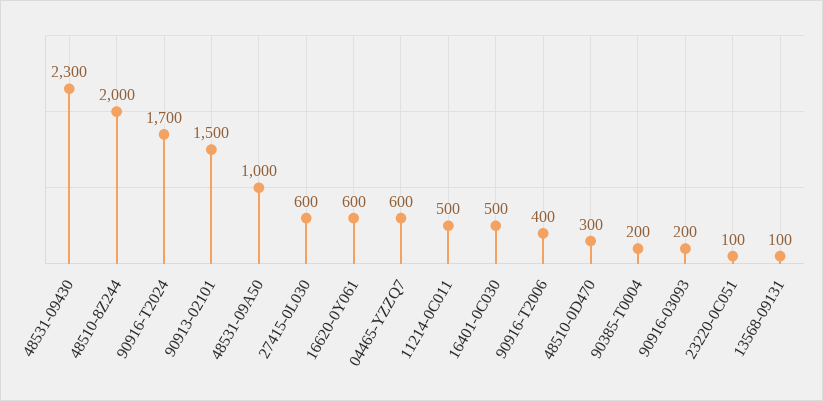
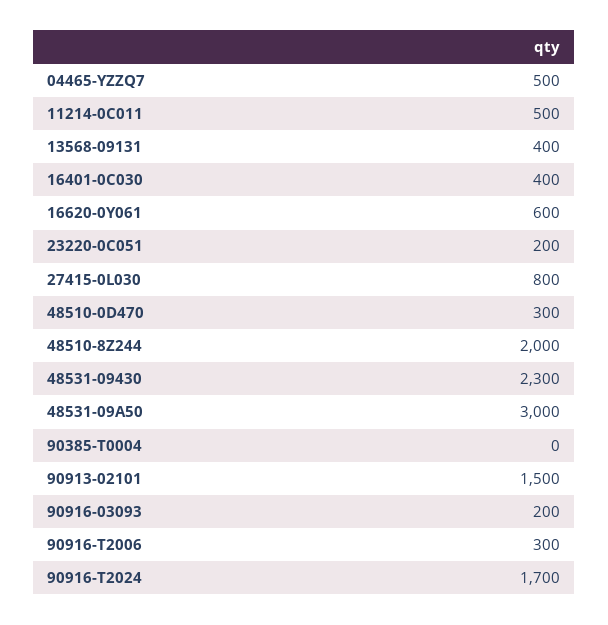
  {
    "48531-09430": 2300,
    "48510-8Z244": 2000,
    "90916-T2024": 1700,
    "90913-02101": 1500,
-   "48531-09A50": 1000,
+   "48531-09A50": 3000,
-   "27415-0L030": 600,
+   "27415-0L030": 800,
    "16620-0Y061": 600,
-   "04465-YZZQ7": 600,
+   "04465-YZZQ7": 500,
    "11214-0C011": 500,
-   "16401-0C030": 500,
+   "16401-0C030": 400,
-   "90916-T2006": 400,
+   "90916-T2006": 300,
    "48510-0D470": 300,
-   "90385-T0004": 200,
+   "90385-T0004": 0,
    "90916-03093": 200,
-   "23220-0C051": 100,
+   "23220-0C051": 200,
-   "13568-09131": 100
+   "13568-09131": 400
  }

